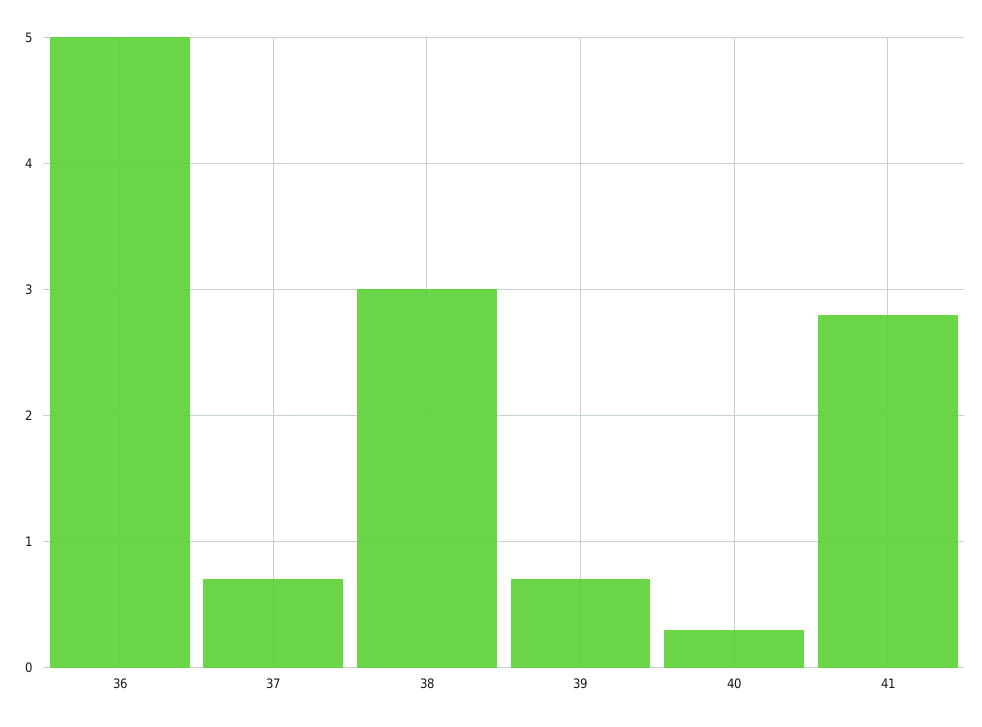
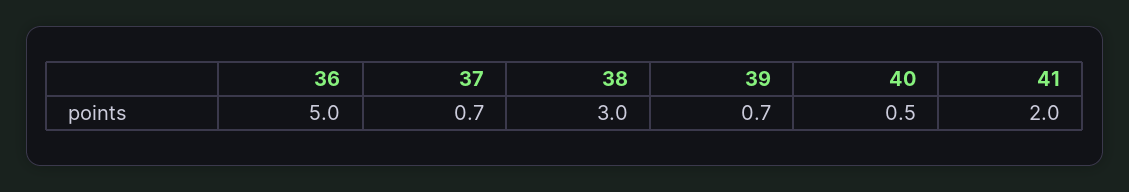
  {
    "36": 5,
    "37": 0.7,
    "38": 3,
    "39": 0.7,
-   "40": 0.3,
+   "40": 0.5,
-   "41": 2.8
+   "41": 2
  }

